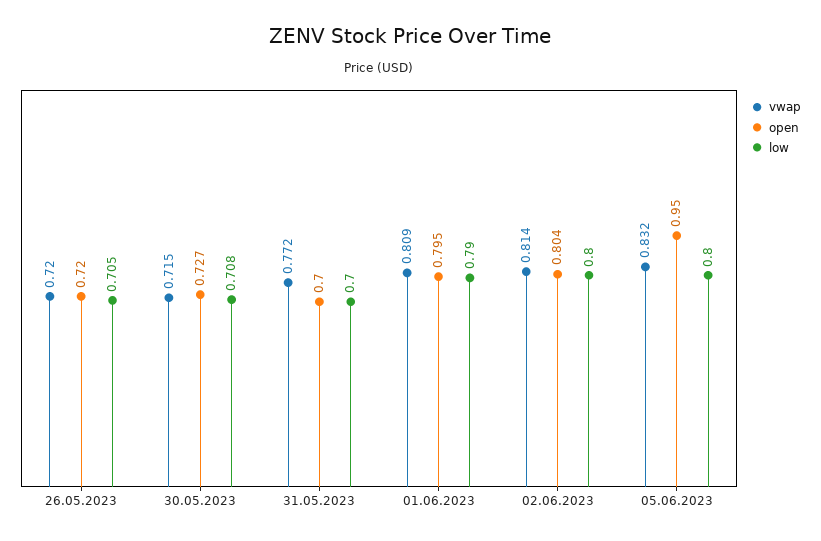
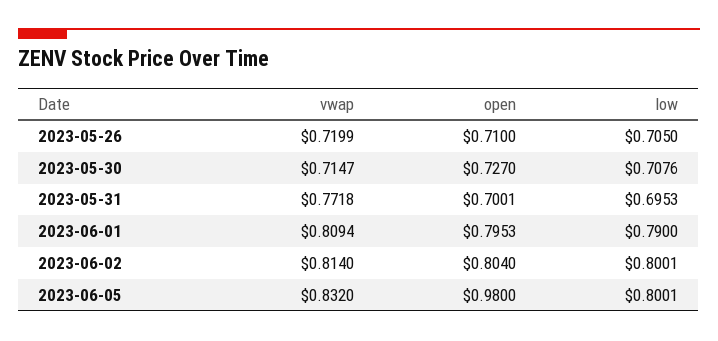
  {
    "vwap": {
      "26.05.2023": 0.7199,
      "30.05.2023": 0.7147,
      "31.05.2023": 0.7718,
      "01.06.2023": 0.8094,
      "02.06.2023": 0.814,
      "05.06.2023": 0.832
    },
    "open": {
-     "26.05.2023": 0.72,
+     "26.05.2023": 0.71,
      "30.05.2023": 0.727,
      "31.05.2023": 0.7001,
      "01.06.2023": 0.7953,
      "02.06.2023": 0.804,
-     "05.06.2023": 0.95
+     "05.06.2023": 0.98
    },
    "low": {
      "26.05.2023": 0.705,
      "30.05.2023": 0.7076,
-     "31.05.2023": 0.7,
+     "31.05.2023": 0.6953,
      "01.06.2023": 0.79,
      "02.06.2023": 0.8001,
      "05.06.2023": 0.8001
    }
  }

